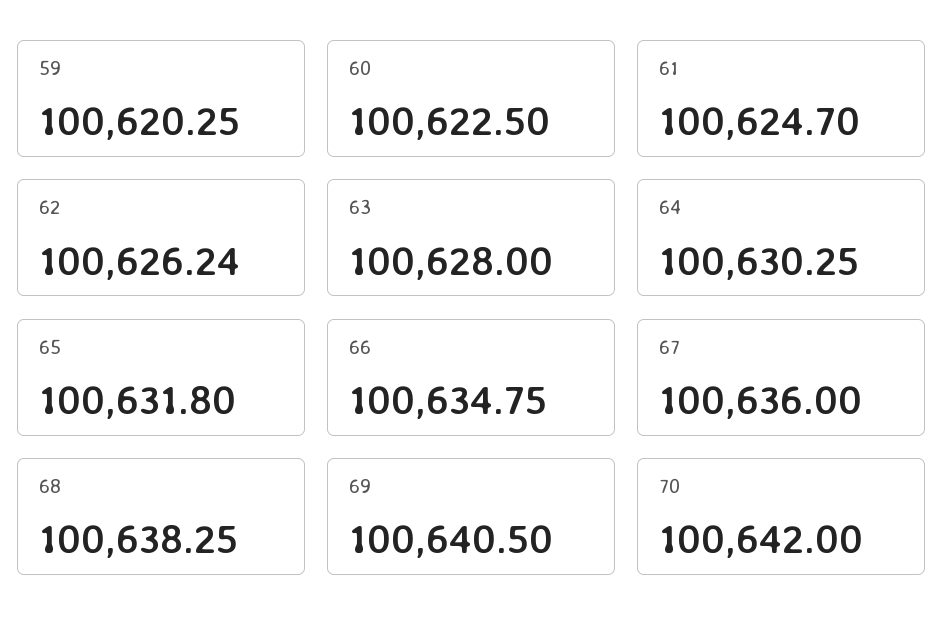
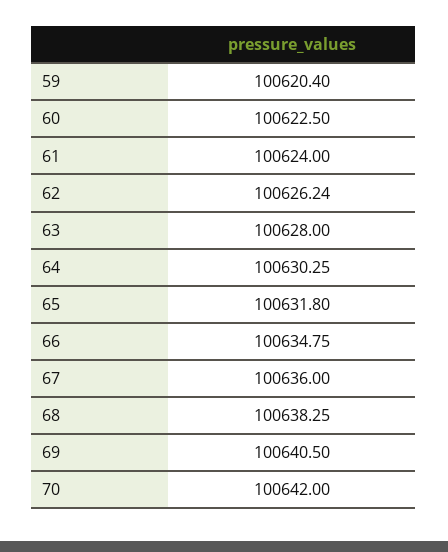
  {
-   "59": 100620.25,
+   "59": 100620.4,
    "60": 100622.5,
-   "61": 100624.7,
+   "61": 100624,
    "62": 100626.24,
    "63": 100628,
    "64": 100630.25,
    "65": 100631.8,
    "66": 100634.75,
    "67": 100636,
    "68": 100638.25,
    "69": 100640.5,
    "70": 100642
  }

